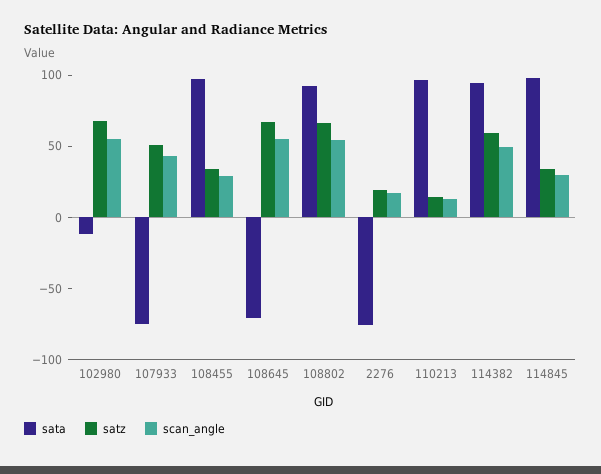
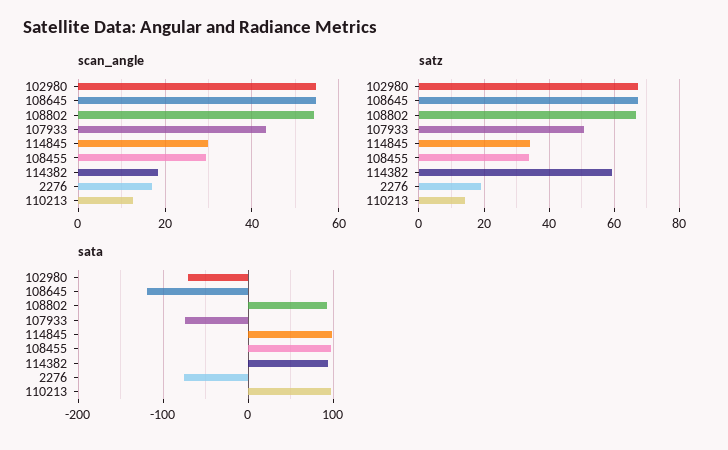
  {
    "sata": {
-     "102980": -10,
+     "102980": -70,
      "107933": -70,
      "108455": 100,
-     "108645": -70,
+     "108645": -120,
      "108802": 90,
      "2276": -80,
      "110213": 100,
      "114382": 90,
      "114845": 100
    },
    "satz": {
      "102980": 68,
      "107933": 50,
      "108455": 34,
      "108645": 68,
      "108802": 66,
      "2276": 20,
      "110213": 14,
      "114382": 60,
      "114845": 34
    },
    "scan_angle": {
      "102980": 54,
      "107933": 44,
      "108455": 30,
      "108645": 54,
      "108802": 54,
      "2276": 16,
      "110213": 12,
-     "114382": 50,
+     "114382": 18,
      "114845": 30
    }
  }

